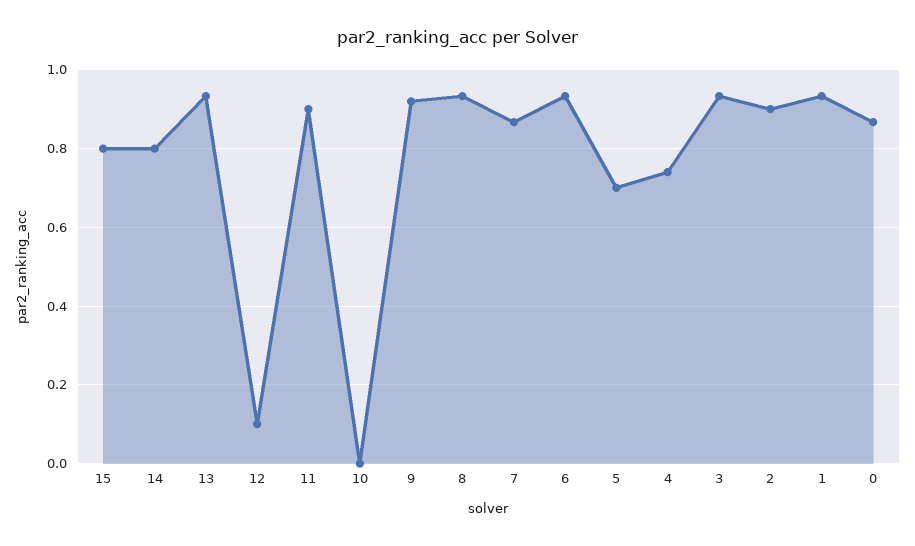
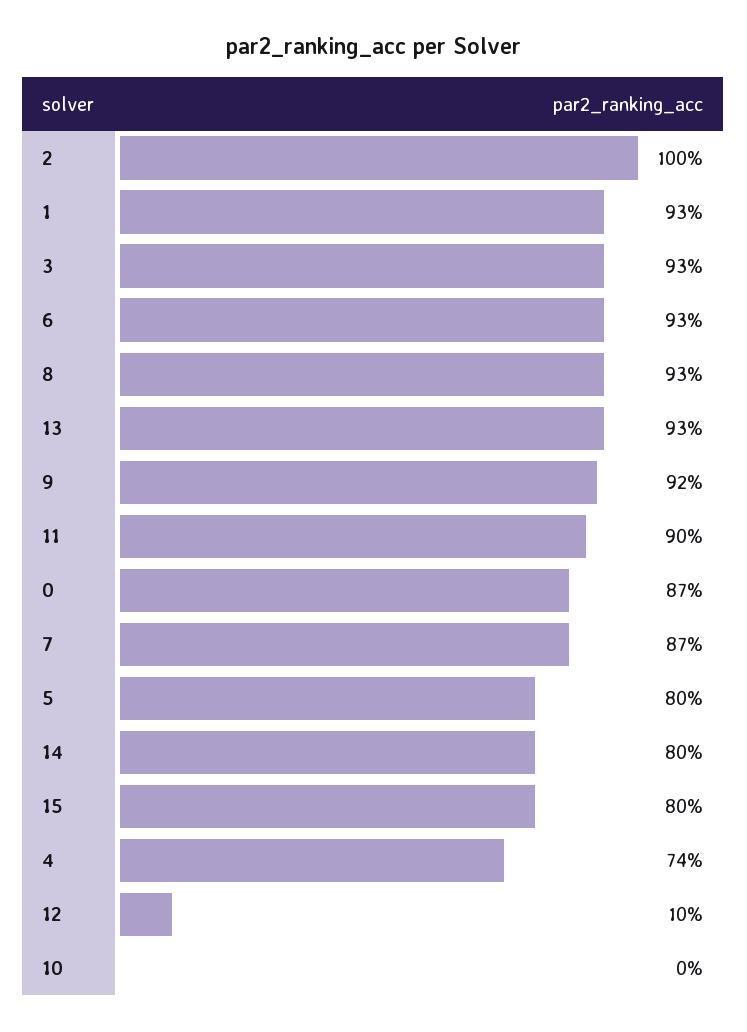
  {
    "15": 0.8,
    "14": 0.8,
    "13": 0.93,
    "12": 0.1,
    "11": 0.9,
    "10": 0,
    "9": 0.92,
    "8": 0.93,
    "7": 0.87,
    "6": 0.93,
-   "5": 0.7,
+   "5": 0.8,
    "4": 0.74,
    "3": 0.93,
-   "2": 0.9,
+   "2": 1,
    "1": 0.93,
    "0": 0.87
  }

